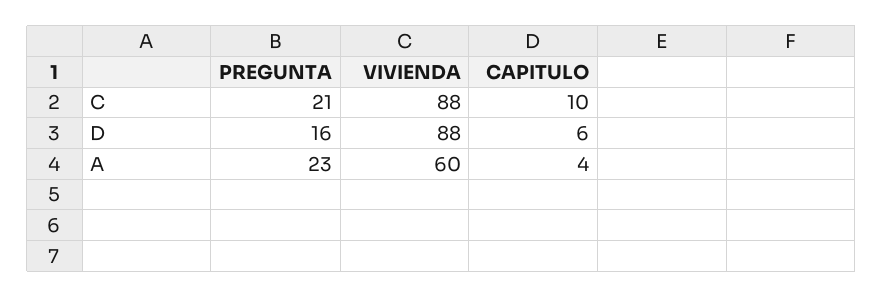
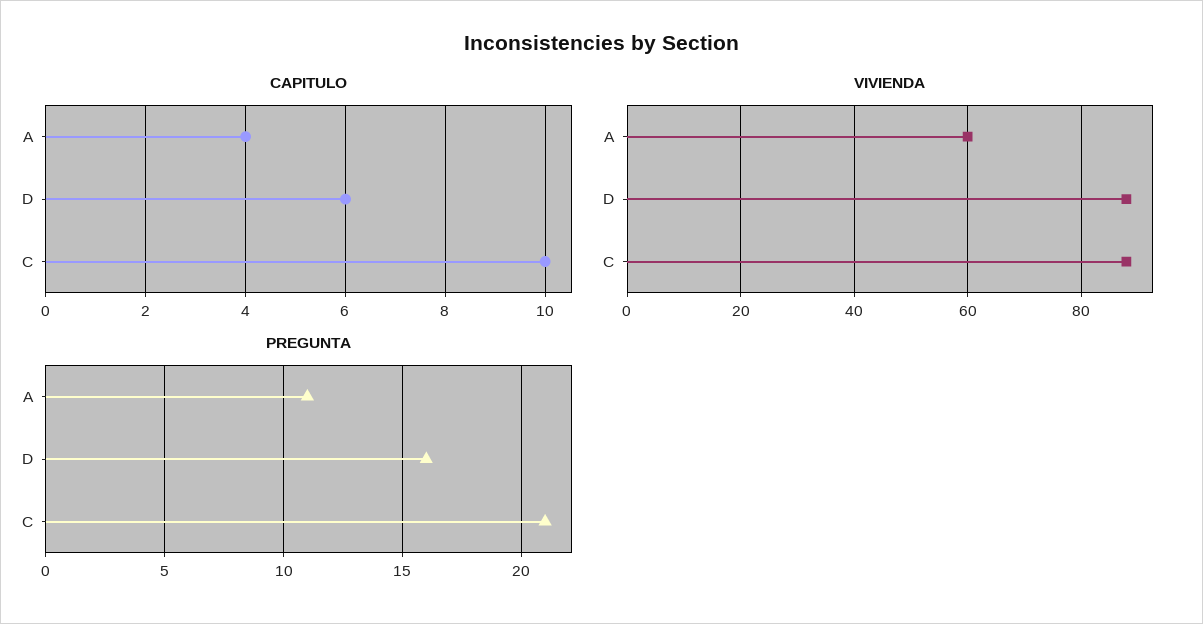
  {
    "PREGUNTA": {
      "C": 21,
      "D": 16,
-     "A": 23
+     "A": 11
    },
    "VIVIENDA": {
      "C": 88,
      "D": 88,
      "A": 60
    },
    "CAPITULO": {
      "C": 10,
      "D": 6,
      "A": 4
    }
  }

